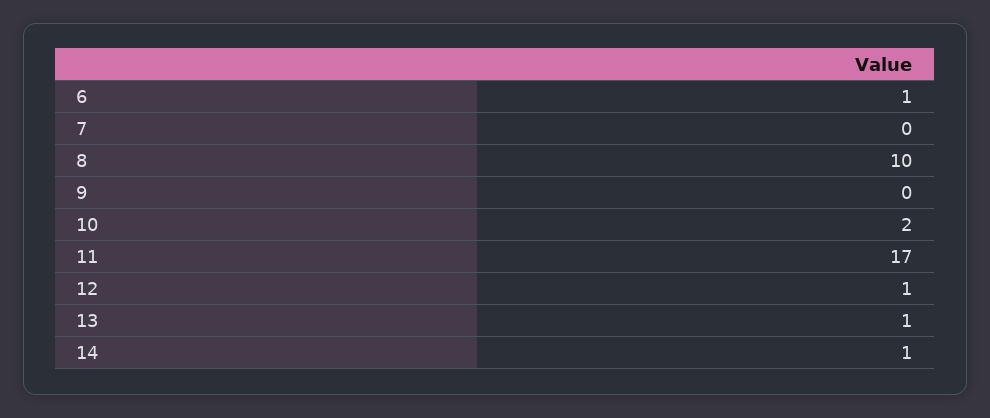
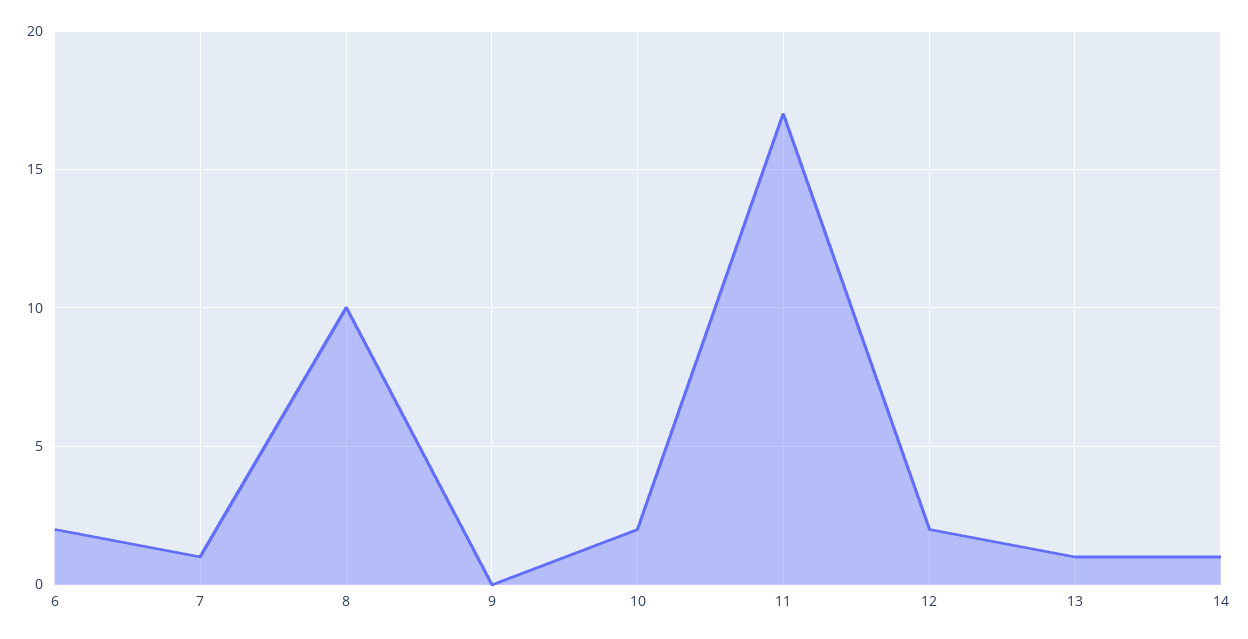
  {
-   "6": 1,
+   "6": 2,
-   "7": 0,
+   "7": 1,
    "8": 10,
    "9": 0,
    "10": 2,
    "11": 17,
-   "12": 1,
+   "12": 2,
    "13": 1,
    "14": 1
  }

